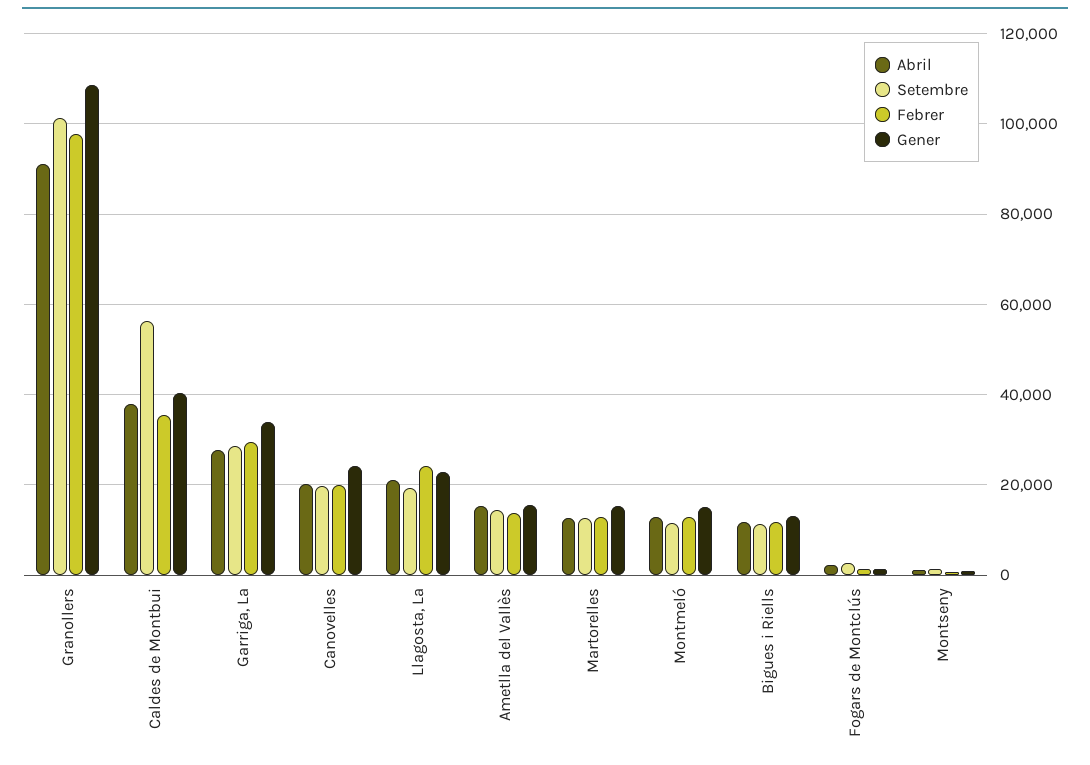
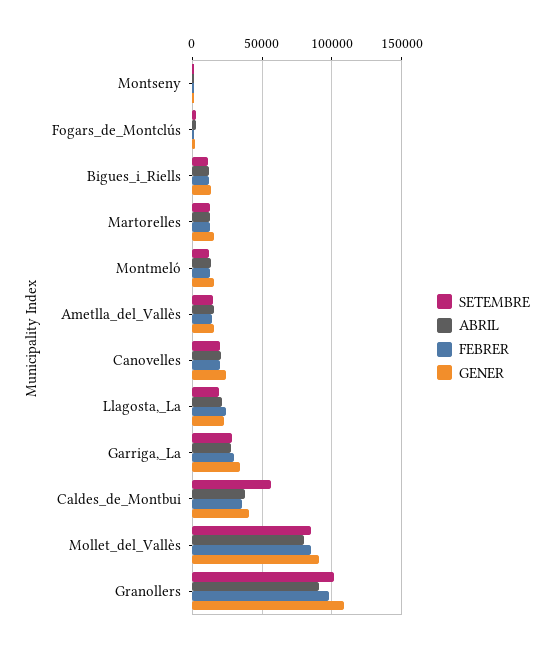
  {
    "Abril": {
      "Granollers": 90000,
      "Caldes de Montbui": 38000,
      "Garriga, La": 28000,
      "Canovelles": 20000,
      "Llagosta, La": 22000,
      "Ametlla del Vallès": 16000,
      "Martorelles": 12000,
      "Montmeló": 12000,
      "Bigues i Riells": 12000,
      "Fogars de Montclús": 2000,
-     "Montseny": 2000
+     "Montseny": 2000,
+     "Mollet_del_Vallès": 80000
    },
    "Setembre": {
      "Granollers": 102000,
      "Caldes de Montbui": 56000,
      "Garriga, La": 28000,
      "Canovelles": 20000,
      "Llagosta, La": 20000,
      "Ametlla del Vallès": 14000,
      "Martorelles": 12000,
      "Montmeló": 12000,
      "Bigues i Riells": 12000,
      "Fogars de Montclús": 2000,
-     "Montseny": 2000
+     "Montseny": 2000,
+     "Mollet_del_Vallès": 85000
    },
    "Febrer": {
      "Granollers": 98000,
      "Caldes de Montbui": 36000,
      "Garriga, La": 30000,
      "Canovelles": 20000,
      "Llagosta, La": 24000,
      "Ametlla del Vallès": 14000,
      "Martorelles": 12000,
      "Montmeló": 12000,
      "Bigues i Riells": 12000,
      "Fogars de Montclús": 2000,
-     "Montseny": 0
+     "Montseny": 0,
+     "Mollet_del_Vallès": 85000
    },
    "Gener": {
      "Granollers": 108000,
      "Caldes de Montbui": 40000,
      "Garriga, La": 34000,
      "Canovelles": 24000,
      "Llagosta, La": 22000,
      "Ametlla del Vallès": 16000,
      "Martorelles": 16000,
      "Montmeló": 16000,
      "Bigues i Riells": 14000,
      "Fogars de Montclús": 2000,
-     "Montseny": 0
+     "Montseny": 0,
+     "Mollet_del_Vallès": 90000
    }
  }

